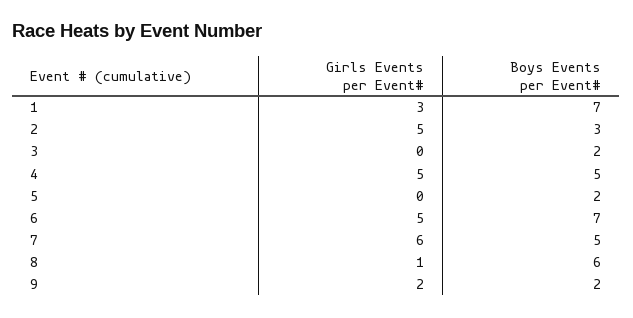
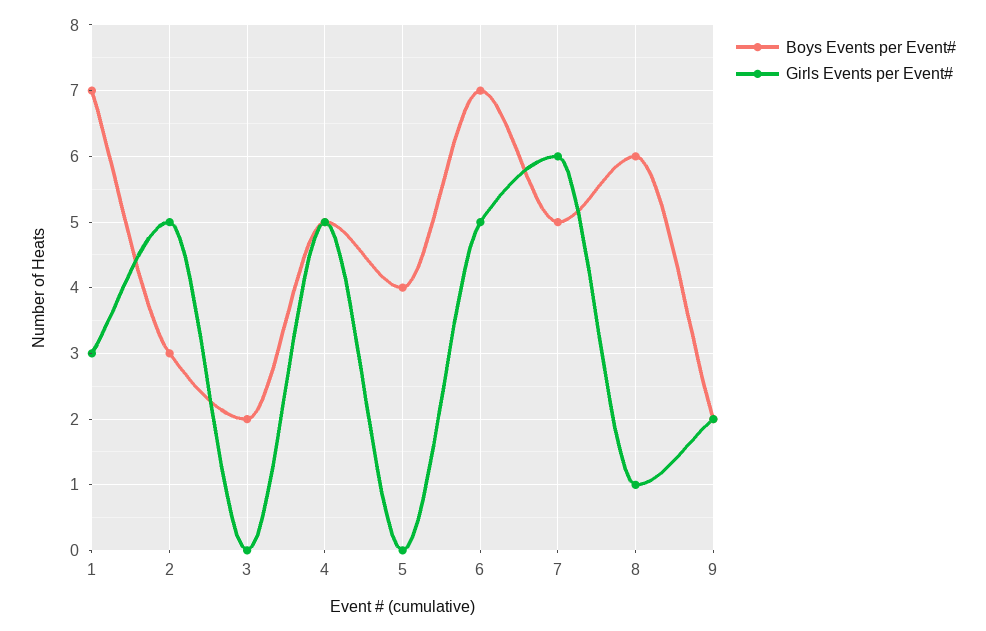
  {
    "Girls Events per Event#": {
      "1": 3,
      "2": 5,
      "3": 0,
      "4": 5,
      "5": 0,
      "6": 5,
      "7": 6,
      "8": 1,
      "9": 2
    },
    "Boys Events per Event#": {
      "1": 7,
      "2": 3,
      "3": 2,
      "4": 5,
-     "5": 2,
+     "5": 4,
      "6": 7,
      "7": 5,
      "8": 6,
      "9": 2
    }
  }

